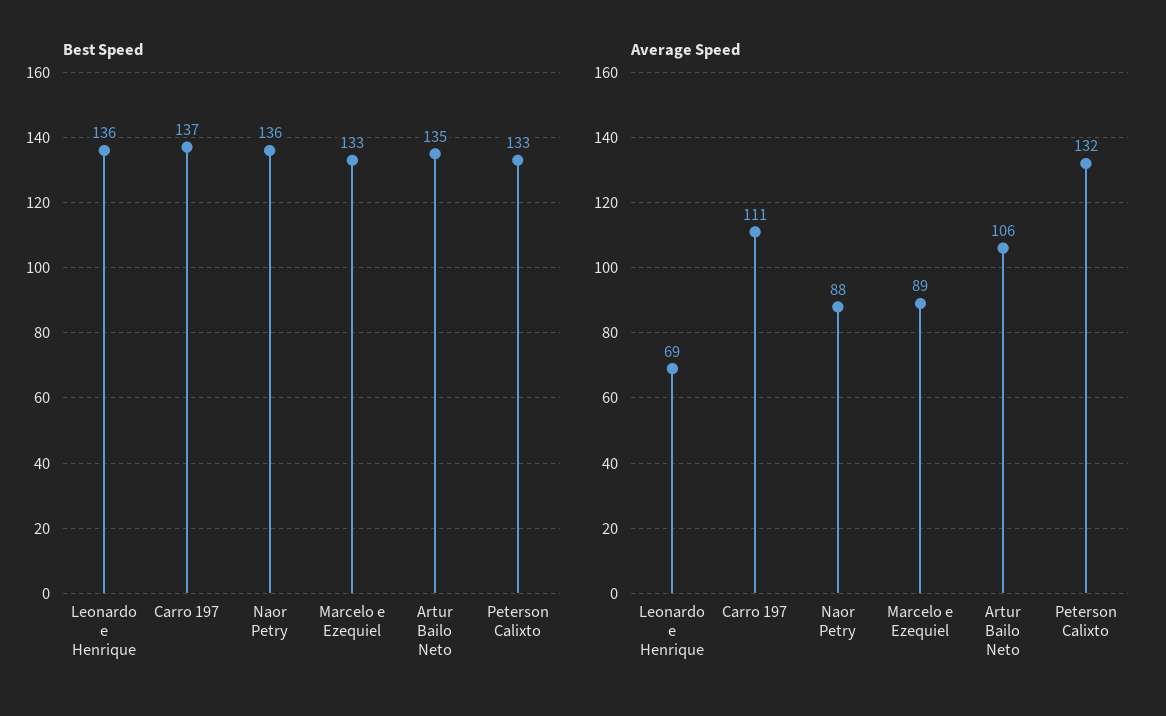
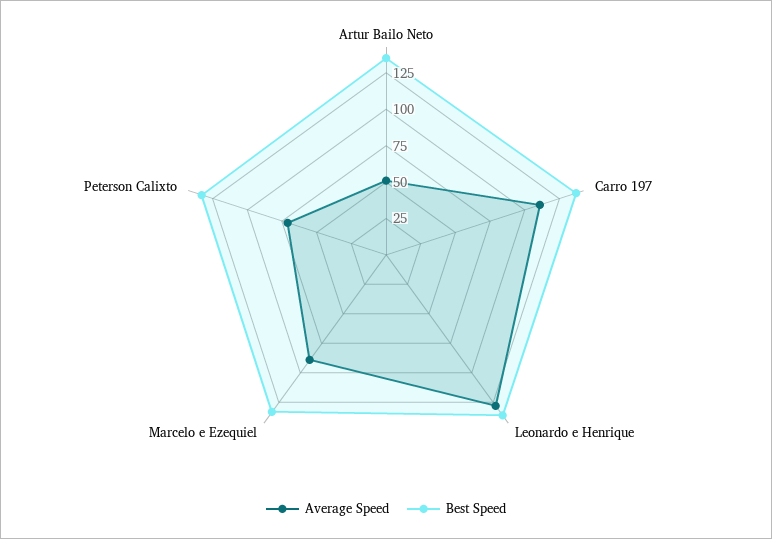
  {
    "Best Speed": {
      "Leonardo e Henrique": 136,
      "Carro 197": 137,
-     "Naor Petry": 136,
      "Marcelo e Ezequiel": 133,
      "Artur Bailo Neto": 135,
      "Peterson Calixto": 133
    },
    "Average Speed": {
-     "Leonardo e Henrique": 69,
+     "Leonardo e Henrique": 125,
      "Carro 197": 111,
-     "Naor Petry": 88,
      "Marcelo e Ezequiel": 89,
-     "Artur Bailo Neto": 106,
+     "Artur Bailo Neto": 50,
-     "Peterson Calixto": 132
+     "Peterson Calixto": 75
    }
  }

